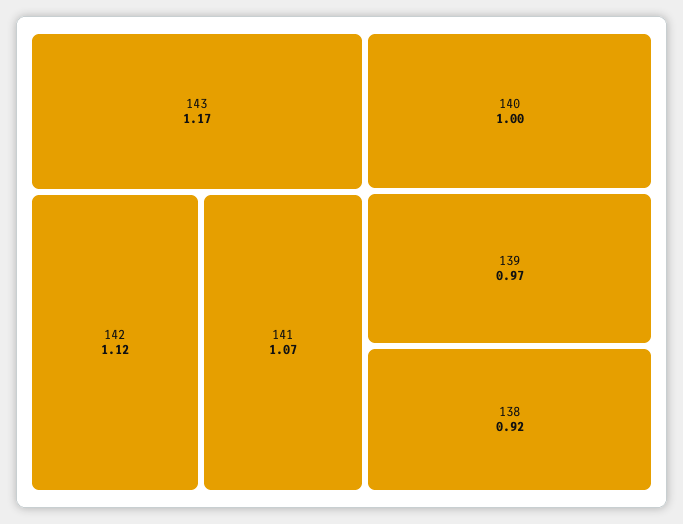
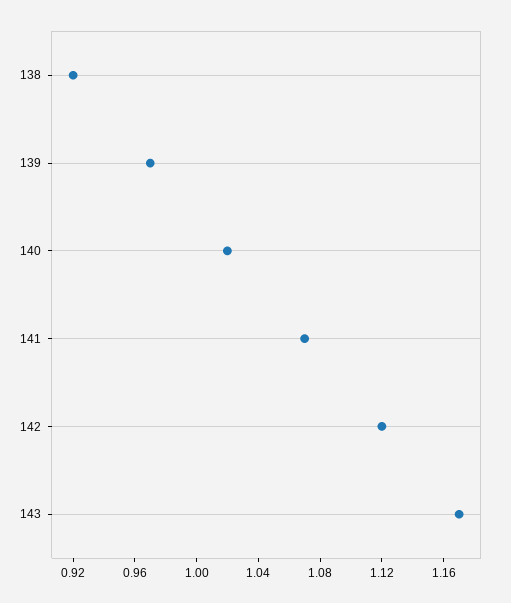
  {
    "143": 1.17,
    "142": 1.12,
    "141": 1.07,
-   "140": 1,
+   "140": 1.02,
    "139": 0.97,
    "138": 0.92
  }

